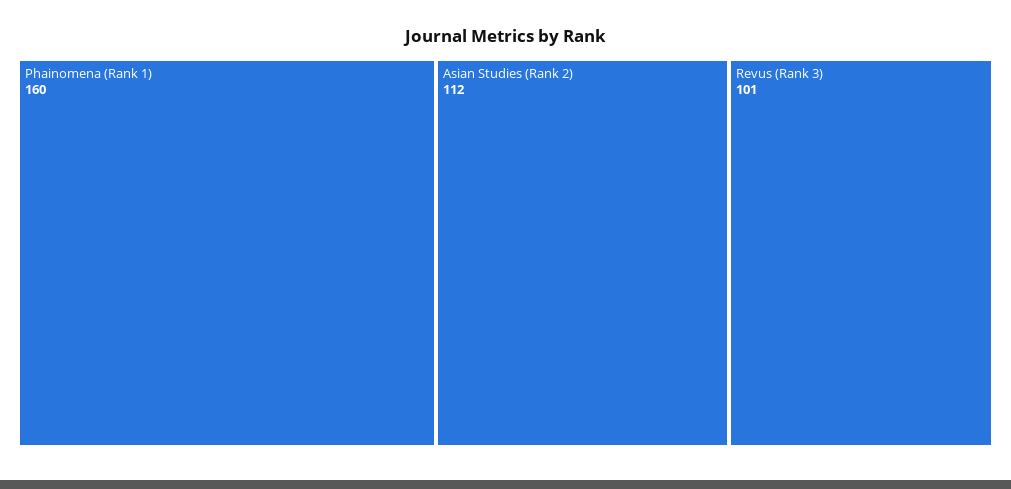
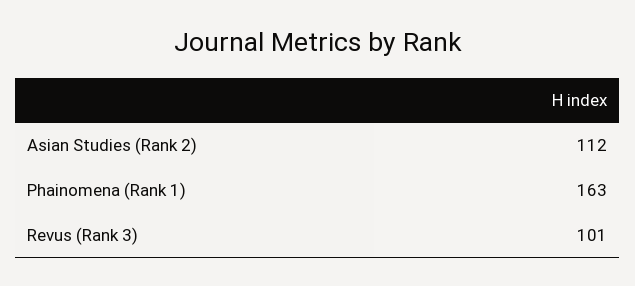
  {
-   "Phainomena (Rank 1)": 160,
+   "Phainomena (Rank 1)": 163,
    "Asian Studies (Rank 2)": 112,
    "Revus (Rank 3)": 101
  }

